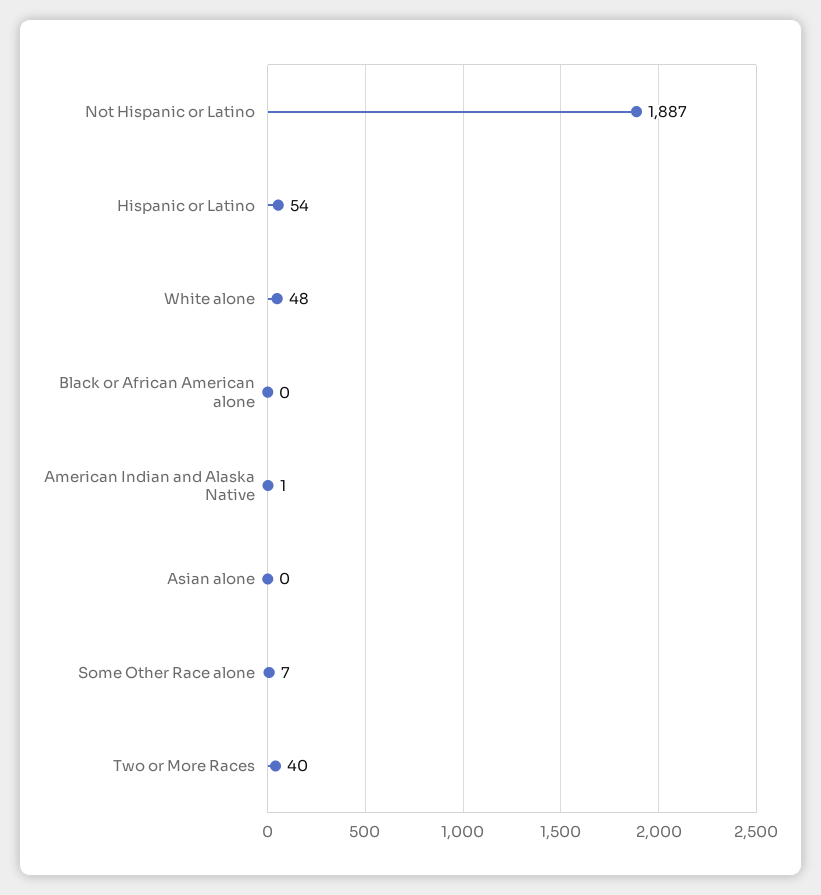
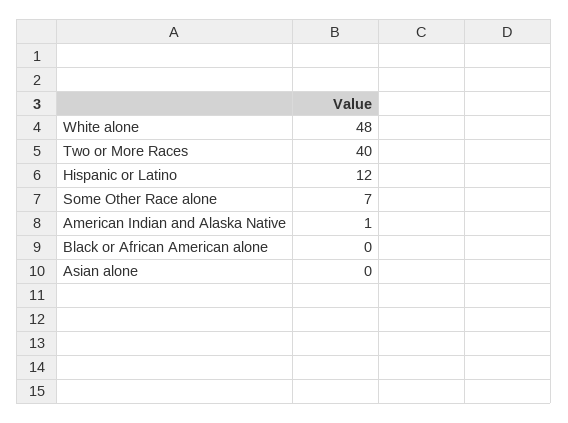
  {
-   "Not Hispanic or Latino": 1887,
-   "Hispanic or Latino": 54,
+   "Hispanic or Latino": 12,
    "White alone": 48,
    "Black or African American alone": 0,
    "American Indian and Alaska Native": 1,
    "Asian alone": 0,
    "Some Other Race alone": 7,
    "Two or More Races": 40
  }

